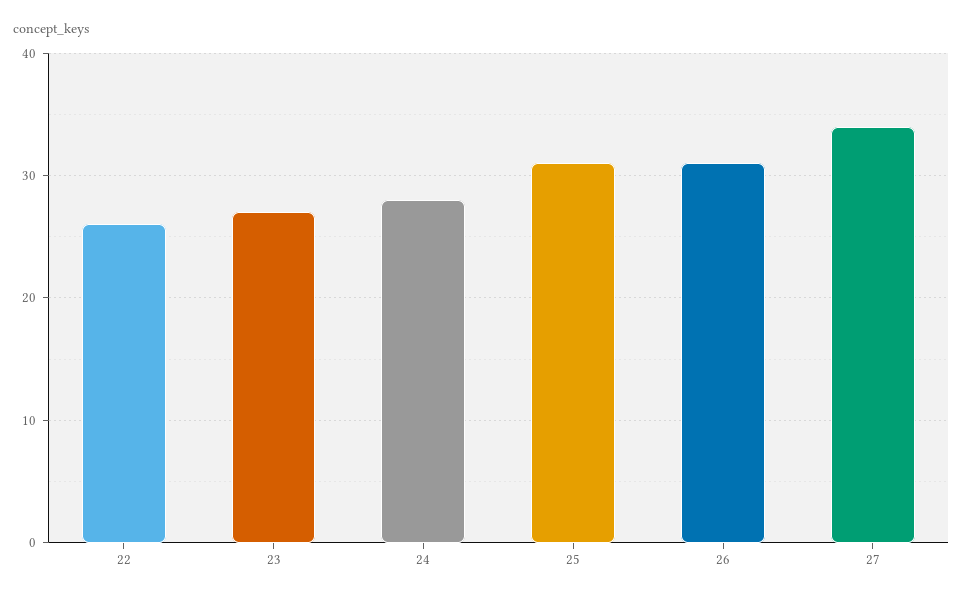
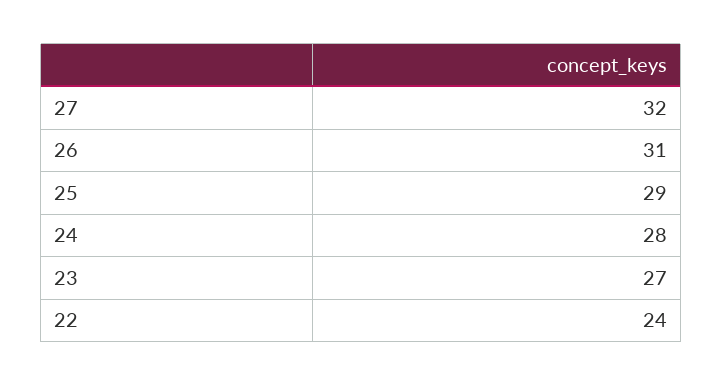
  {
-   "22": 26,
+   "22": 24,
    "23": 27,
    "24": 28,
-   "25": 31,
+   "25": 29,
    "26": 31,
-   "27": 34
+   "27": 32
  }

